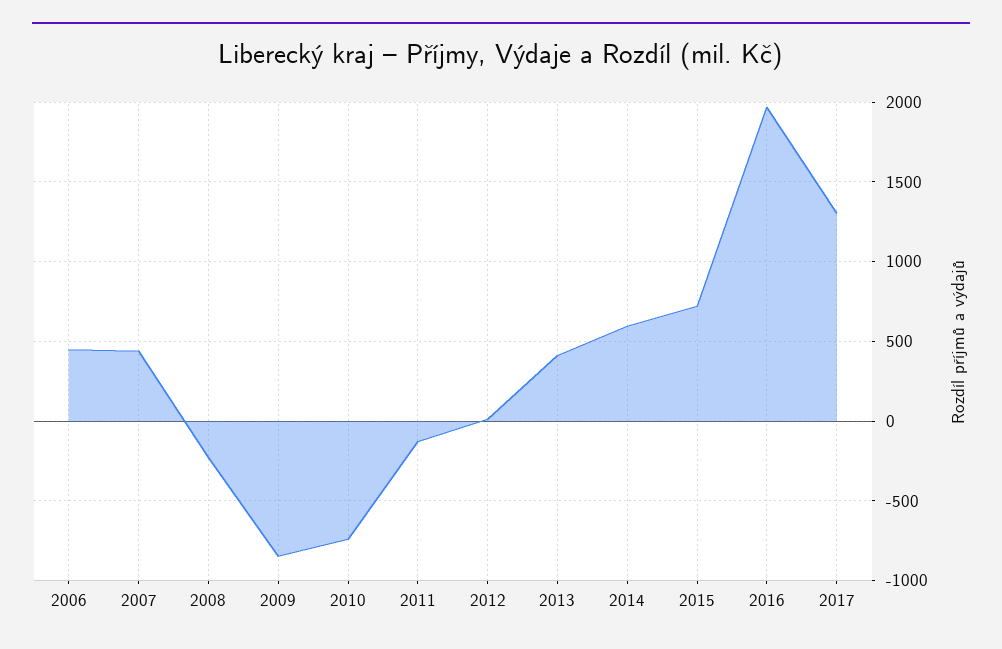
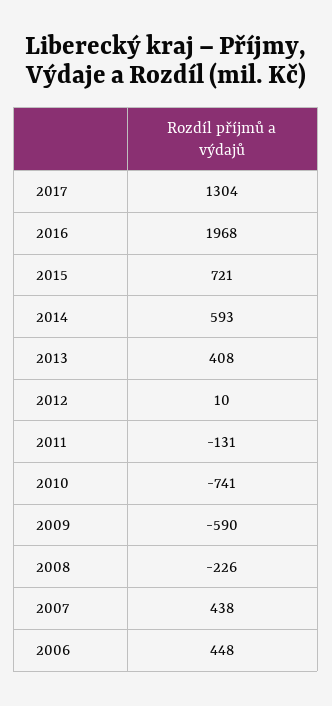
  {
    "2006": 448,
    "2007": 438,
    "2008": -226,
-   "2009": -850,
+   "2009": -590,
    "2010": -741,
    "2011": -131,
    "2012": 10,
    "2013": 408,
    "2014": 593,
    "2015": 721,
    "2016": 1968,
    "2017": 1304
  }

